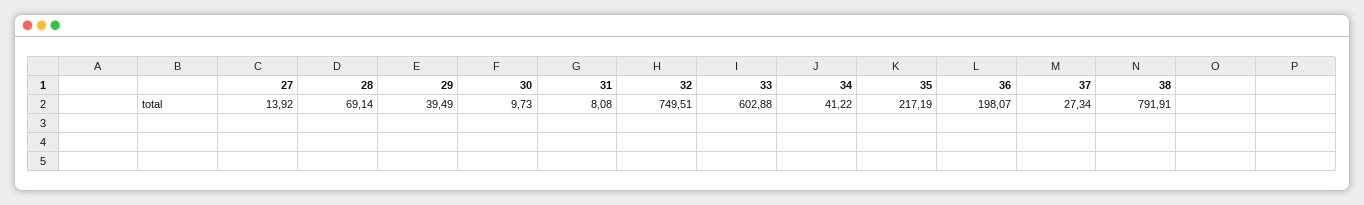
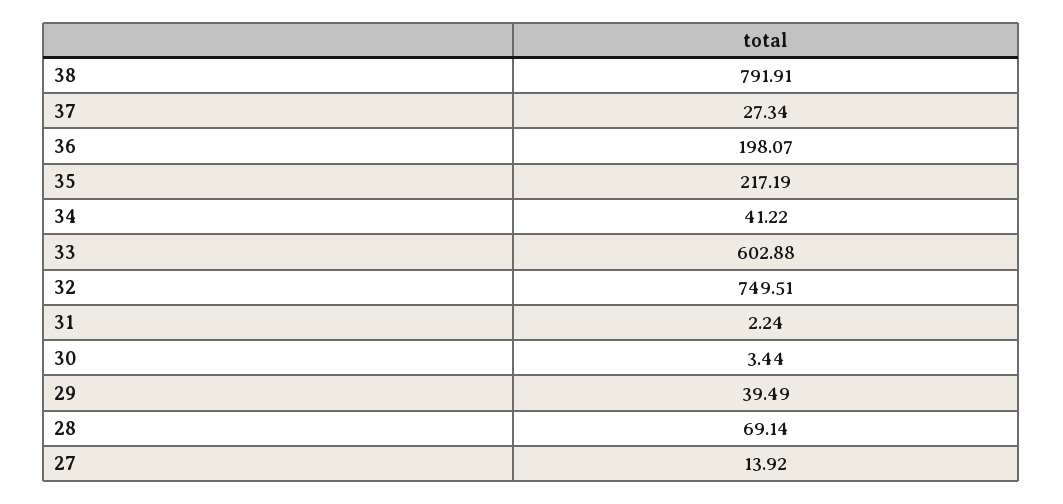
  {
    "27": 13.92,
    "28": 69.14,
    "29": 39.49,
-   "30": 9.73,
+   "30": 3.44,
-   "31": 8.08,
+   "31": 2.24,
    "32": 749.51,
    "33": 602.88,
    "34": 41.22,
    "35": 217.19,
    "36": 198.07,
    "37": 27.34,
    "38": 791.91
  }

